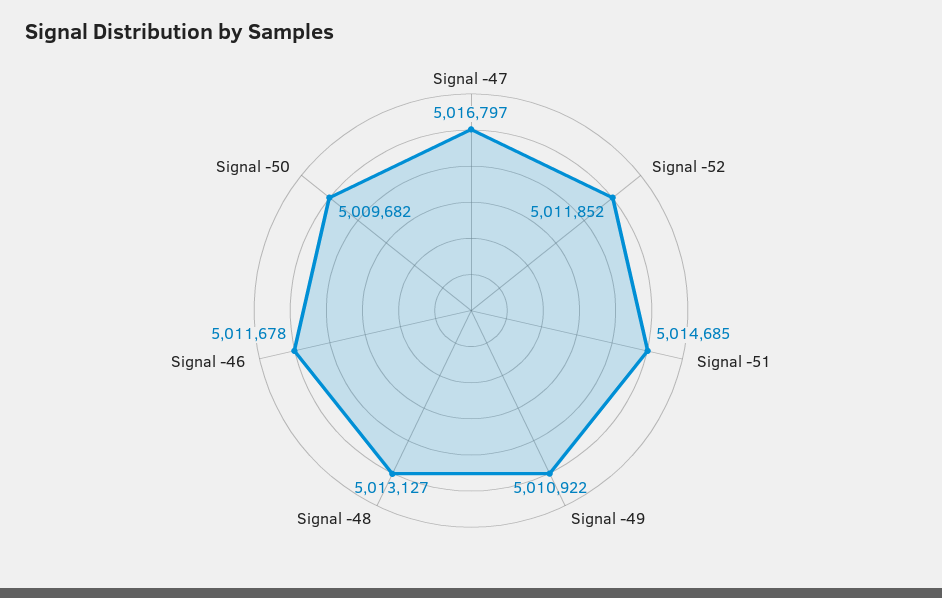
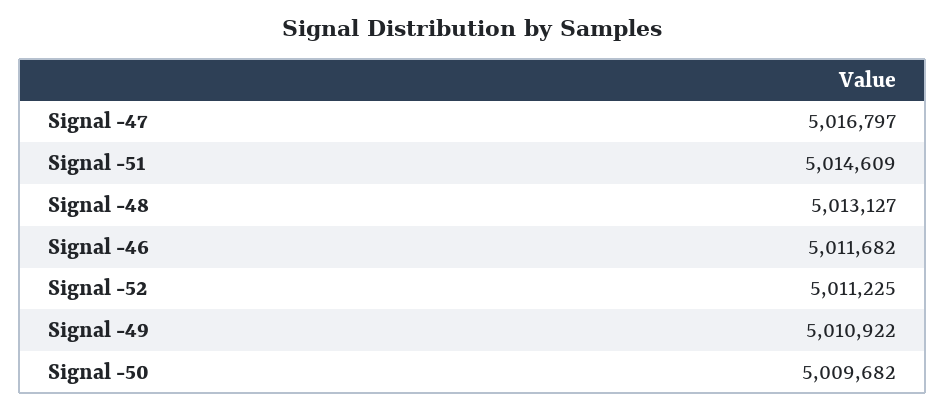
  {
    "Signal -47": 5016797,
-   "Signal -52": 5011852,
+   "Signal -52": 5011225,
-   "Signal -51": 5014685,
+   "Signal -51": 5014609,
    "Signal -49": 5010922,
    "Signal -48": 5013127,
-   "Signal -46": 5011678,
+   "Signal -46": 5011682,
    "Signal -50": 5009682
  }

